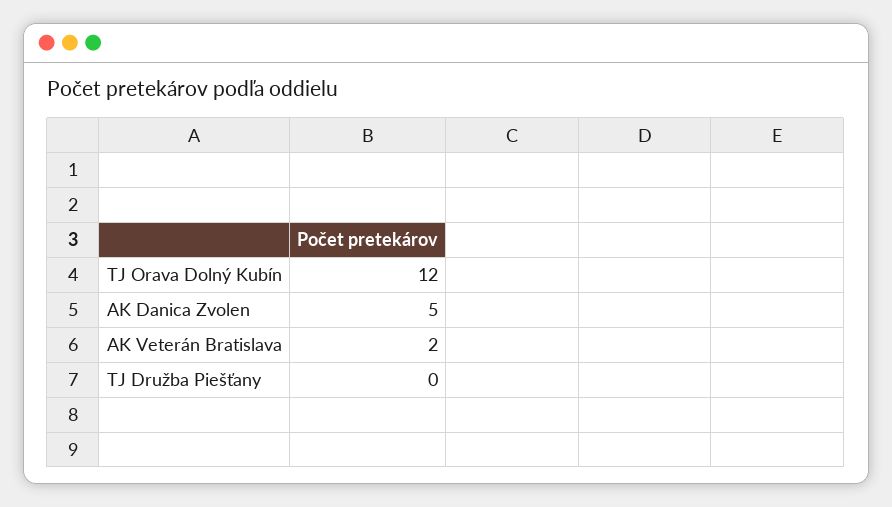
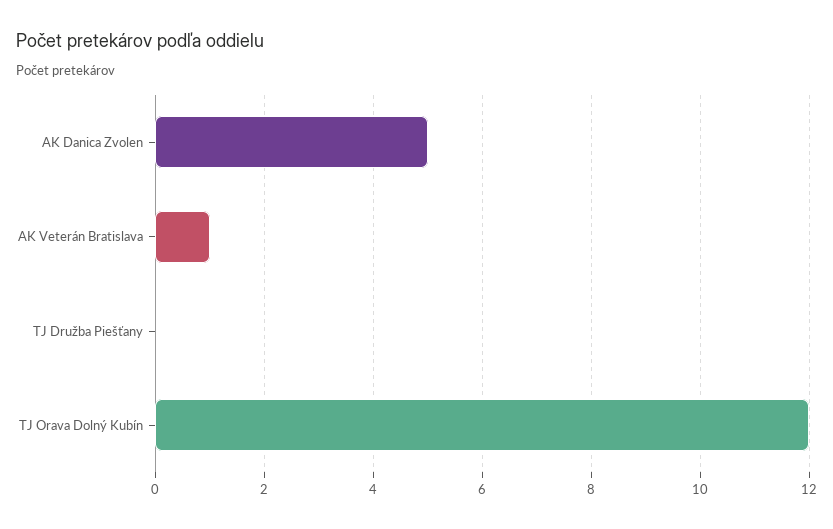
  {
    "TJ Orava Dolný Kubín": 12,
    "AK Danica Zvolen": 5,
-   "AK Veterán Bratislava": 2,
+   "AK Veterán Bratislava": 1,
    "TJ Družba Piešťany": 0
  }

